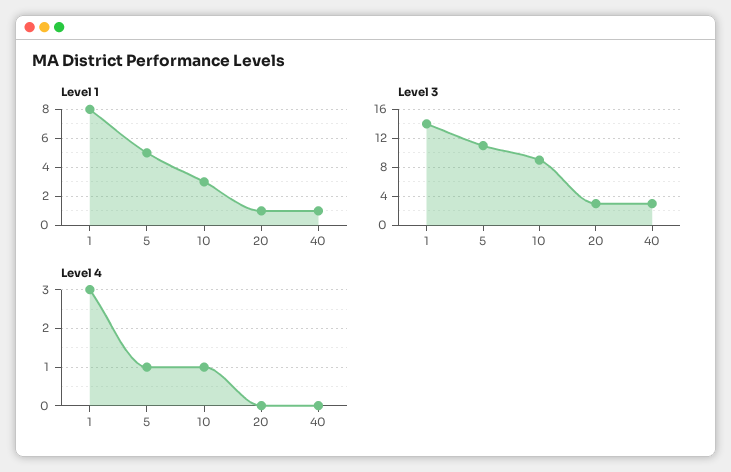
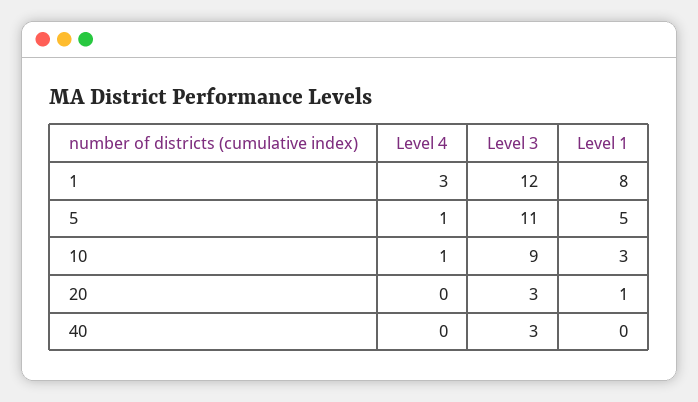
  {
    "Level 1": {
      "1": 8,
      "5": 5,
      "10": 3,
      "20": 1,
-     "40": 1
+     "40": 0
    },
    "Level 3": {
-     "1": 14,
+     "1": 12,
      "5": 11,
      "10": 9,
      "20": 3,
      "40": 3
    },
    "Level 4": {
      "1": 3,
      "5": 1,
      "10": 1,
      "20": 0,
      "40": 0
    }
  }

